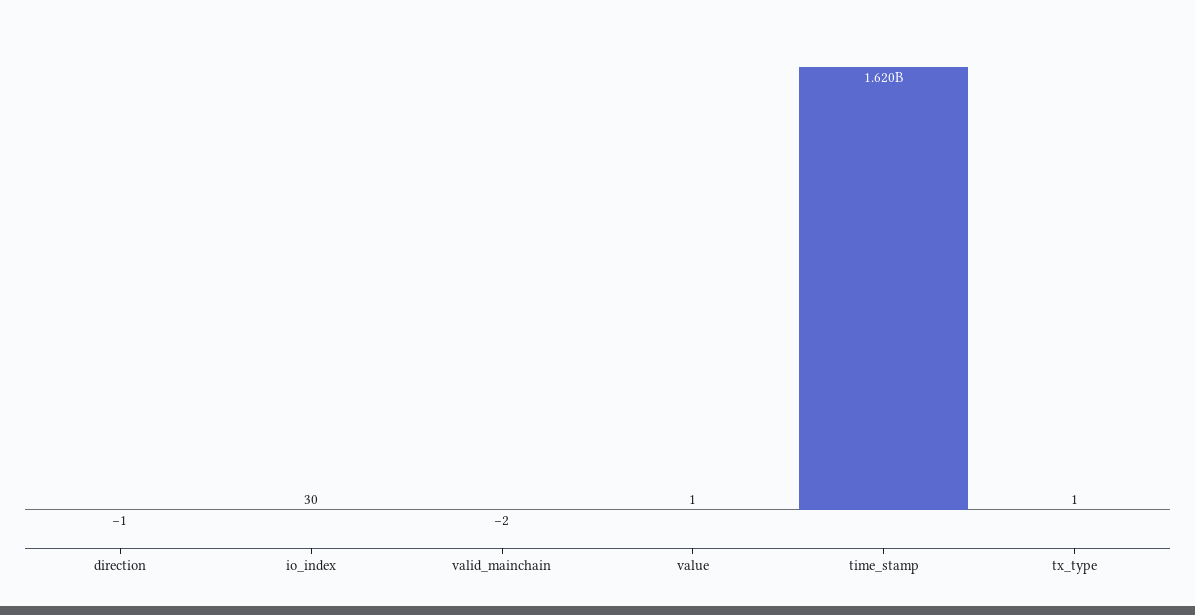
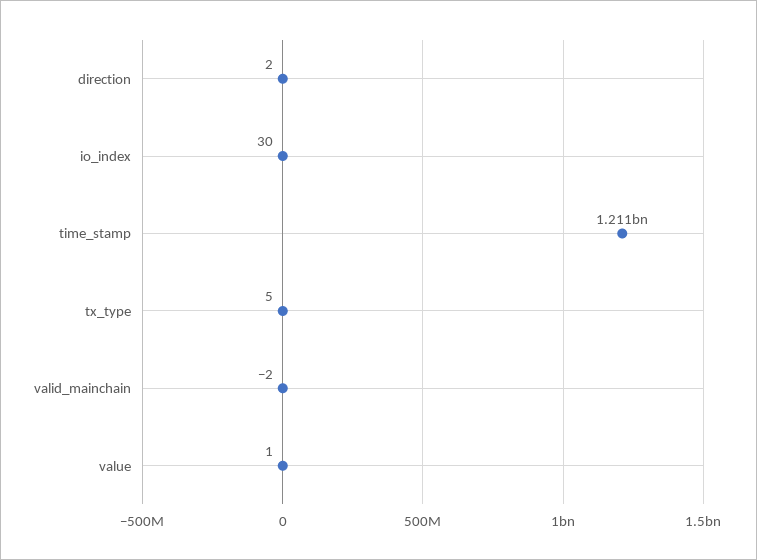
  {
-   "direction": -1,
+   "direction": 2,
    "io_index": 30,
    "valid_mainchain": -2,
    "value": 1,
-   "time_stamp": 1620000000,
+   "time_stamp": 1211000000,
-   "tx_type": 1
+   "tx_type": 5
  }

